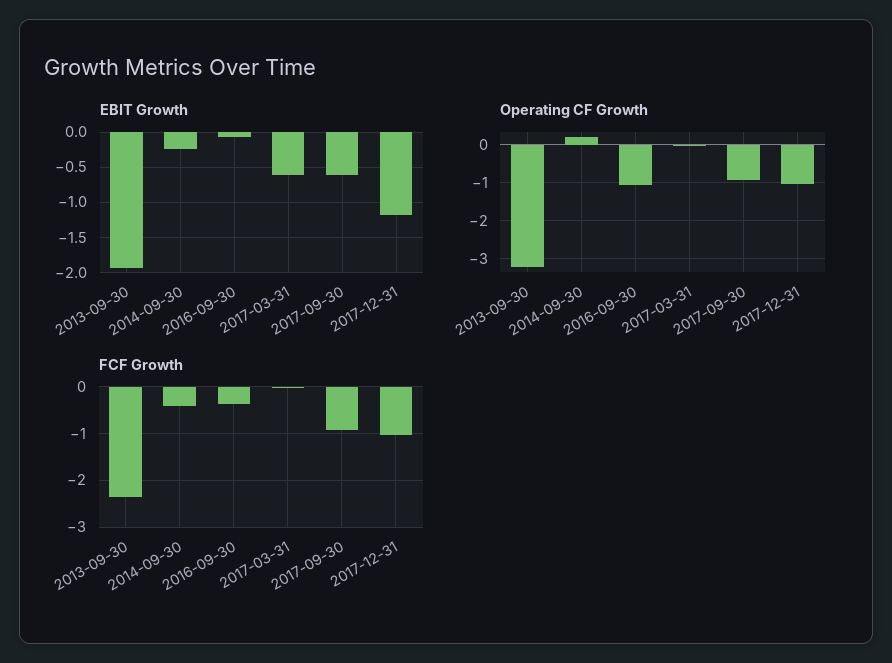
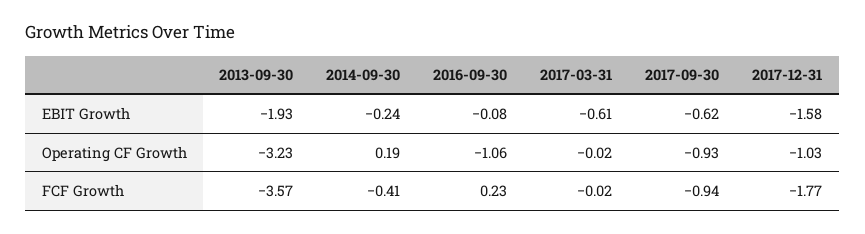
  {
    "EBIT Growth": {
      "2013-09-30": -1.93,
      "2014-09-30": -0.24,
      "2016-09-30": -0.08,
      "2017-03-31": -0.61,
      "2017-09-30": -0.62,
-     "2017-12-31": -1.2
+     "2017-12-31": -1.58
    },
    "Operating CF Growth": {
      "2013-09-30": -3.23,
      "2014-09-30": 0.19,
      "2016-09-30": -1.06,
      "2017-03-31": -0.02,
      "2017-09-30": -0.93,
      "2017-12-31": -1.03
    },
    "FCF Growth": {
-     "2013-09-30": -2.4,
+     "2013-09-30": -3.57,
      "2014-09-30": -0.41,
-     "2016-09-30": -0.4,
+     "2016-09-30": 0.23,
      "2017-03-31": -0.02,
      "2017-09-30": -0.94,
-     "2017-12-31": -1
+     "2017-12-31": -1.77
    }
  }

